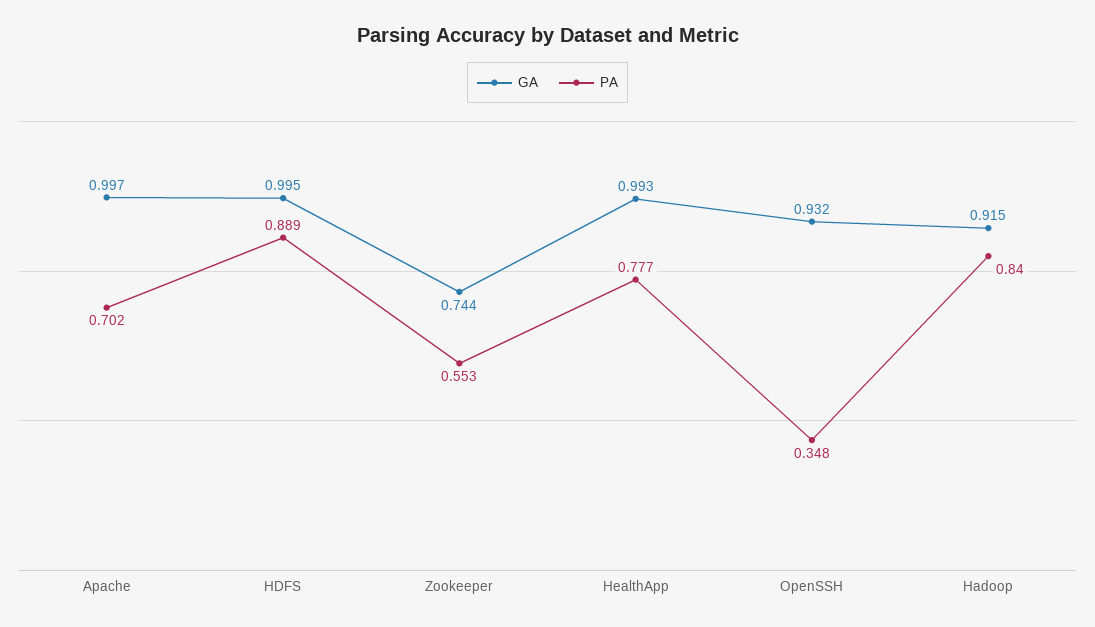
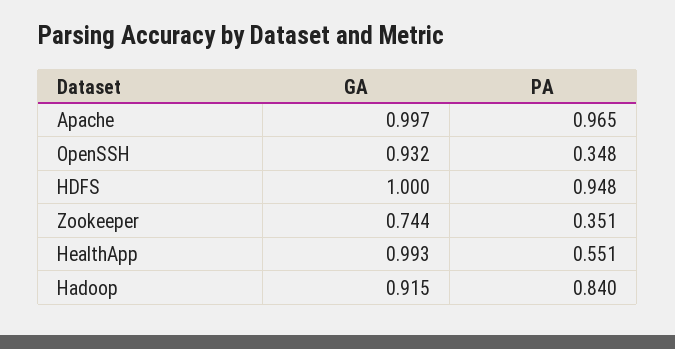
  {
    "GA": {
      "Apache": 0.997,
-     "HDFS": 0.995,
+     "HDFS": 1,
      "Zookeeper": 0.744,
      "HealthApp": 0.993,
      "OpenSSH": 0.932,
      "Hadoop": 0.915
    },
    "PA": {
-     "Apache": 0.702,
+     "Apache": 0.965,
-     "HDFS": 0.889,
+     "HDFS": 0.948,
-     "Zookeeper": 0.553,
+     "Zookeeper": 0.351,
-     "HealthApp": 0.777,
+     "HealthApp": 0.551,
      "OpenSSH": 0.348,
      "Hadoop": 0.84
    }
  }

